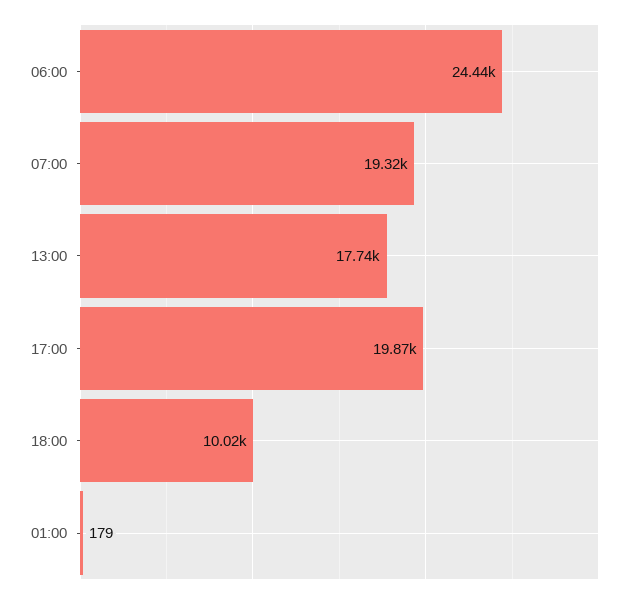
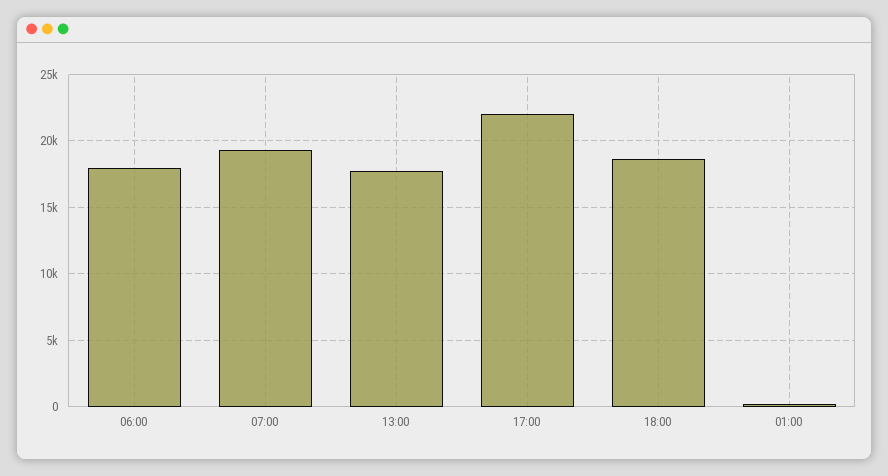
  {
-   "06:00": 24440,
+   "06:00": 18000,
    "07:00": 19320,
    "13:00": 17740,
-   "17:00": 19870,
+   "17:00": 22000,
-   "18:00": 10020,
+   "18:00": 18500,
    "01:00": 179
  }

